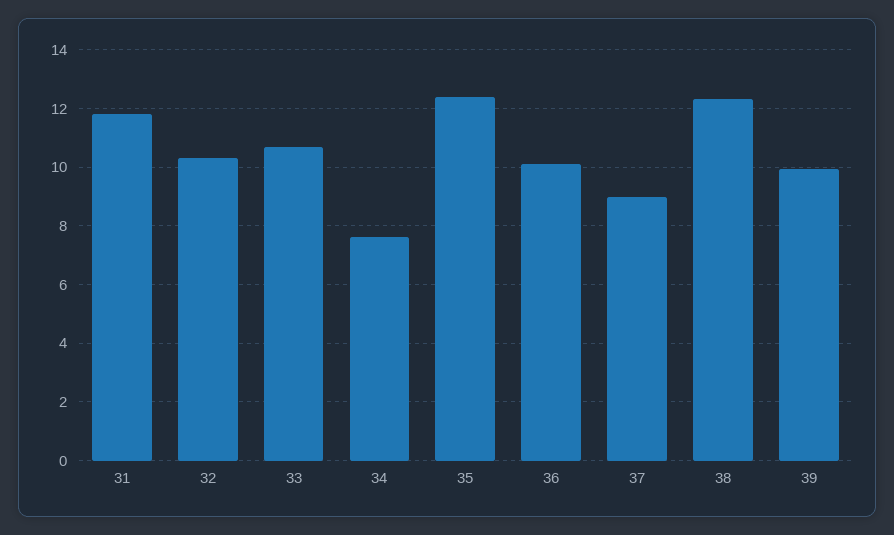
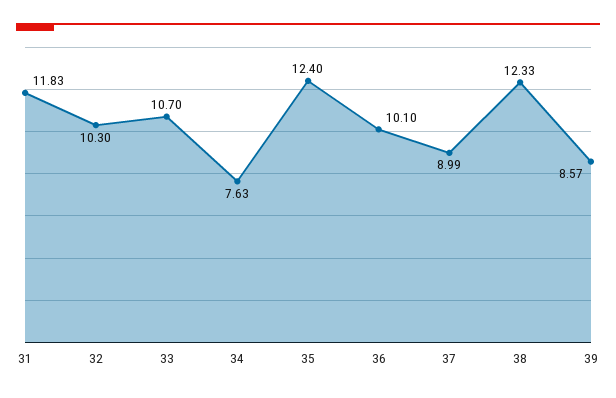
  {
    "31": 11.83,
    "32": 10.3,
    "33": 10.7,
    "34": 7.63,
    "35": 12.4,
    "36": 10.1,
    "37": 8.99,
    "38": 12.33,
-   "39": 10
+   "39": 8.57
  }

